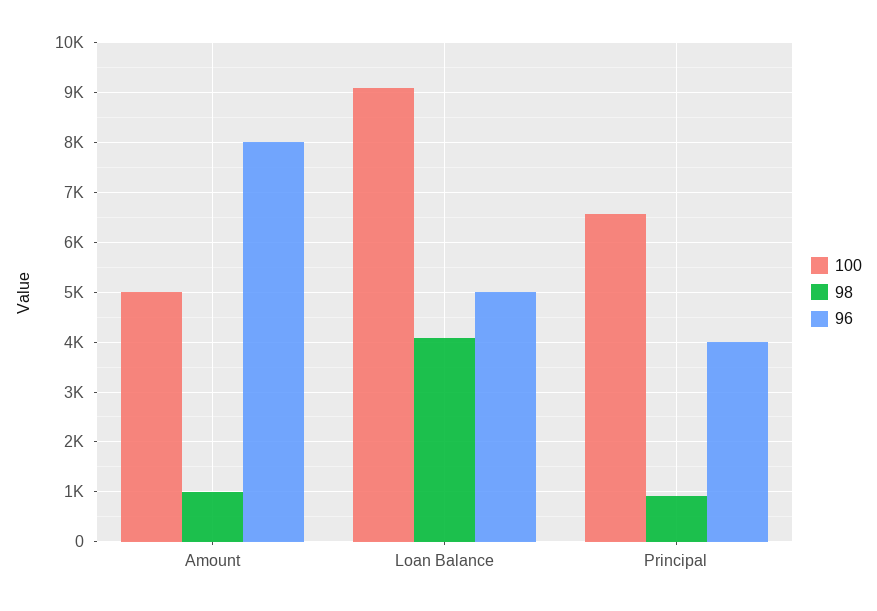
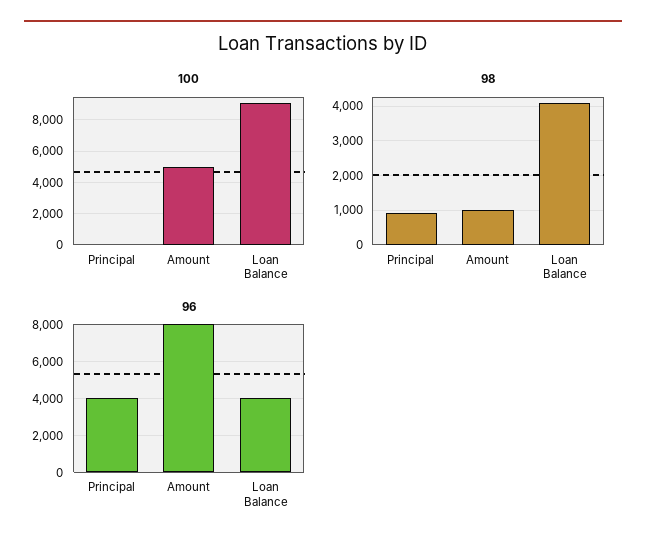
  {
    "100": {
      "Amount": 5000,
      "Loan Balance": 9000,
-     "Principal": 6600
+     "Principal": 0
    },
    "98": {
      "Amount": 1000,
      "Loan Balance": 4000,
      "Principal": 1000
    },
    "96": {
      "Amount": 8000,
-     "Loan Balance": 5000,
+     "Loan Balance": 4000,
      "Principal": 4000
    }
  }

